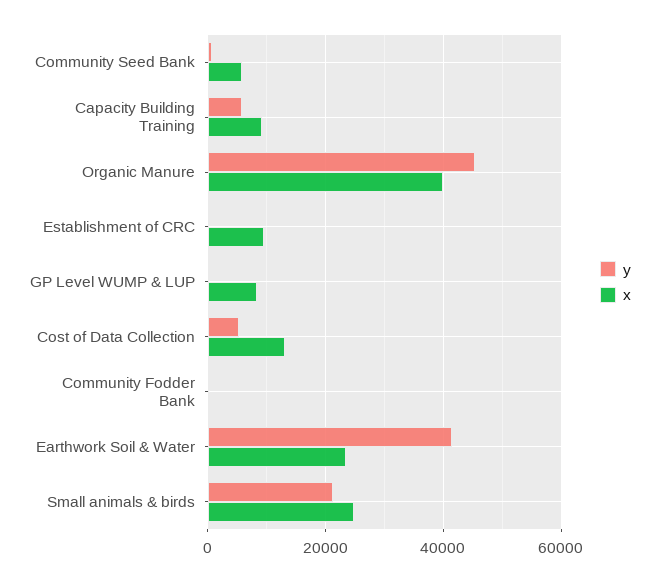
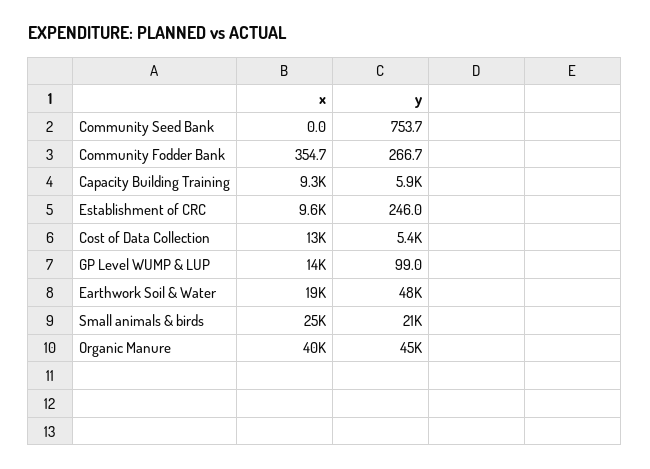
  {
    "y": {
      "Community Seed Bank": 753.7,
      "Capacity Building Training": 5900,
      "Organic Manure": 45000,
      "Establishment of CRC": 246,
      "GP Level WUMP & LUP": 99,
      "Cost of Data Collection": 5400,
      "Community Fodder Bank": 266.7,
-     "Earthwork Soil & Water": 42000,
+     "Earthwork Soil & Water": 48000,
      "Small animals & birds": 21000
    },
    "x": {
-     "Community Seed Bank": 6000,
+     "Community Seed Bank": 0,
      "Capacity Building Training": 9300,
      "Organic Manure": 40000,
      "Establishment of CRC": 9600,
-     "GP Level WUMP & LUP": 8000,
+     "GP Level WUMP & LUP": 14000,
      "Cost of Data Collection": 13000,
      "Community Fodder Bank": 354.7,
-     "Earthwork Soil & Water": 24000,
+     "Earthwork Soil & Water": 19000,
      "Small animals & birds": 25000
    }
  }

